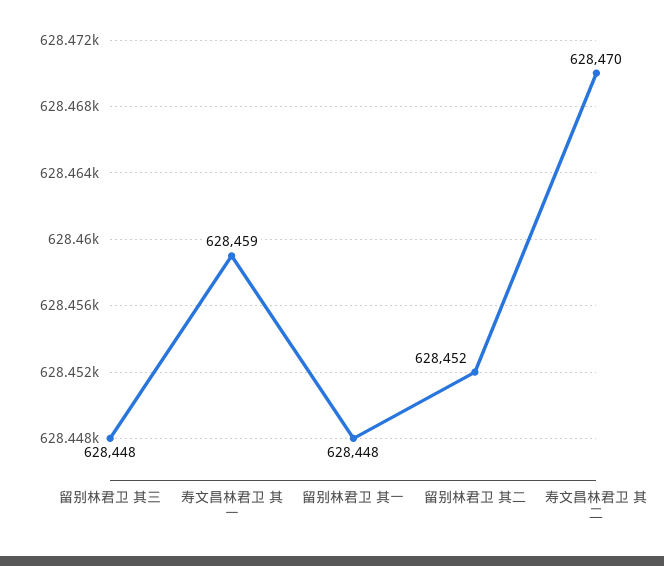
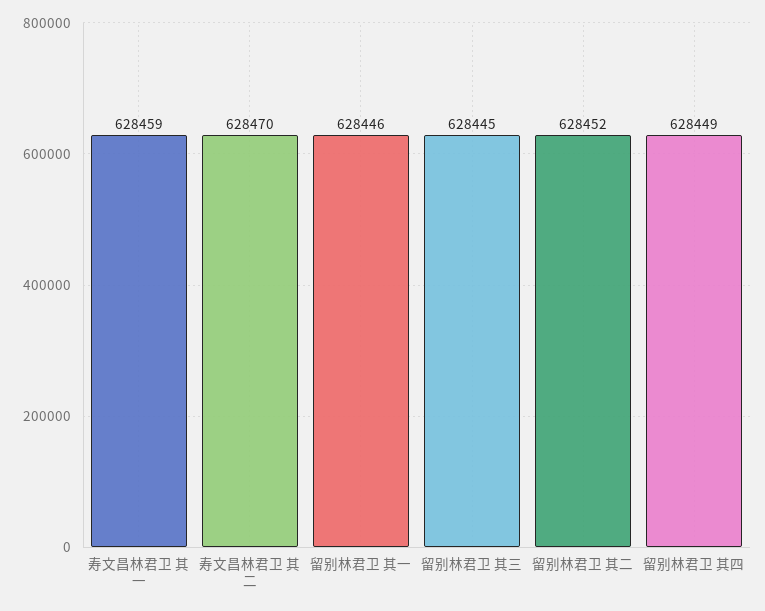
  {
-   "留别林君卫 其三": 628448,
+   "留别林君卫 其三": 628445,
    "寿文昌林君卫 其一": 628459,
-   "留别林君卫 其一": 628448,
+   "留别林君卫 其一": 628446,
    "留别林君卫 其二": 628452,
-   "寿文昌林君卫 其二": 628470
+   "寿文昌林君卫 其二": 628470,
+   "留别林君卫 其四": 628449
  }

